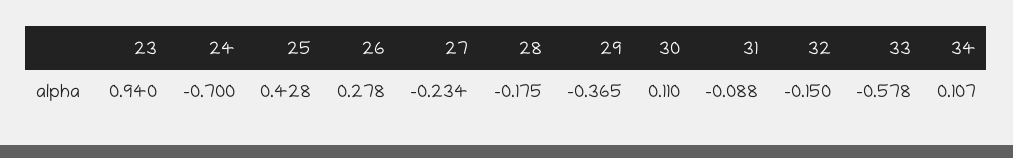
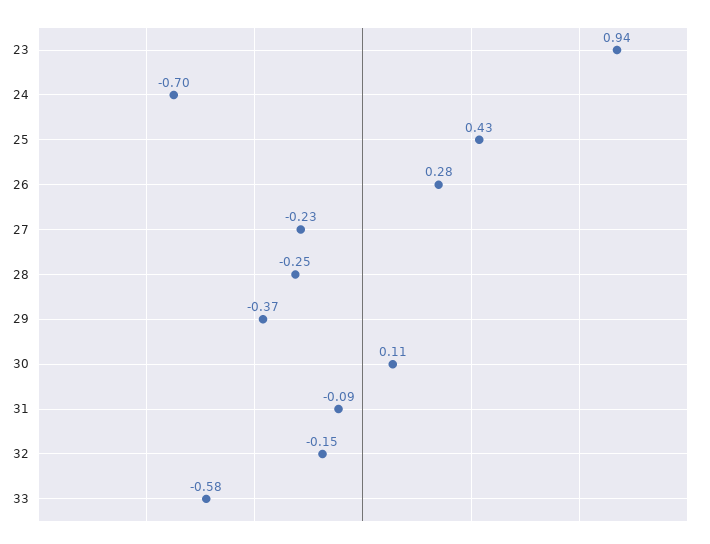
  {
    "23": 0.94,
    "24": -0.7,
    "25": 0.428,
    "26": 0.278,
    "27": -0.234,
-   "28": -0.175,
+   "28": -0.25,
    "29": -0.365,
    "30": 0.11,
    "31": -0.088,
    "32": -0.15,
-   "33": -0.578,
+   "33": -0.578
-   "34": 0.107
  }

